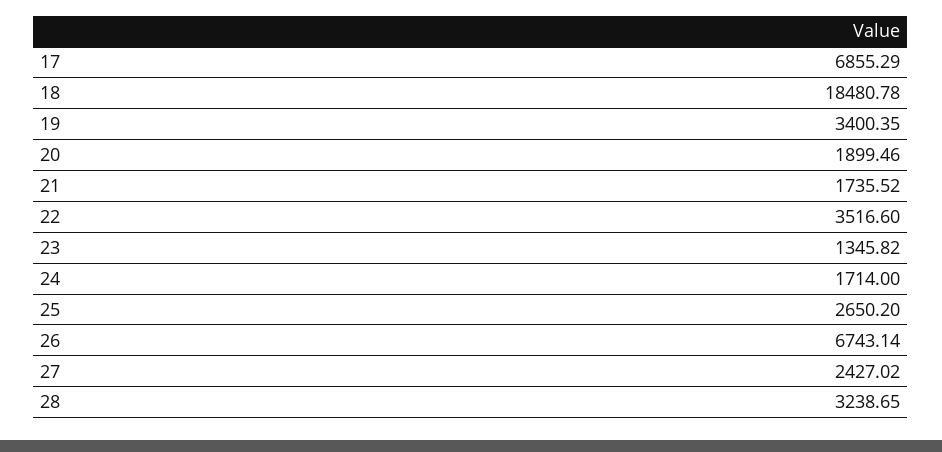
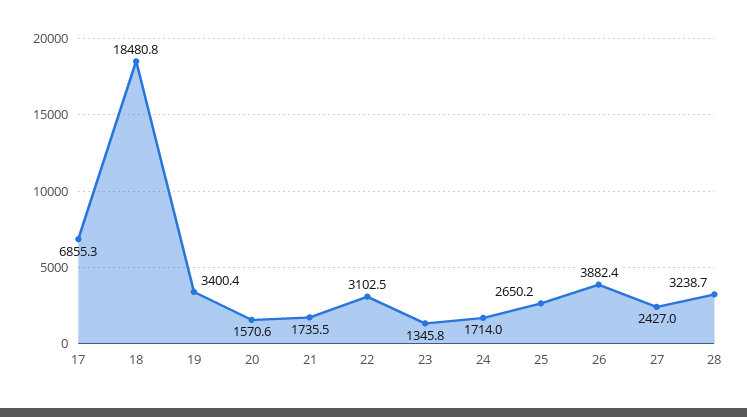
  {
    "17": 6855.29,
    "18": 18480.78,
    "19": 3400.35,
-   "20": 1899.46,
+   "20": 1570.6,
    "21": 1735.52,
-   "22": 3516.6,
+   "22": 3102.5,
    "23": 1345.82,
    "24": 1714,
    "25": 2650.2,
-   "26": 6743.14,
+   "26": 3882.4,
    "27": 2427.02,
    "28": 3238.65
  }

